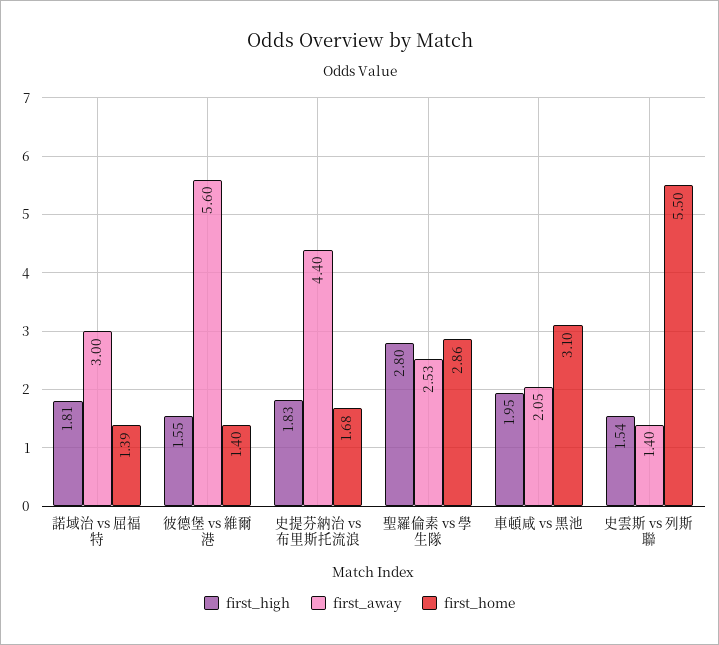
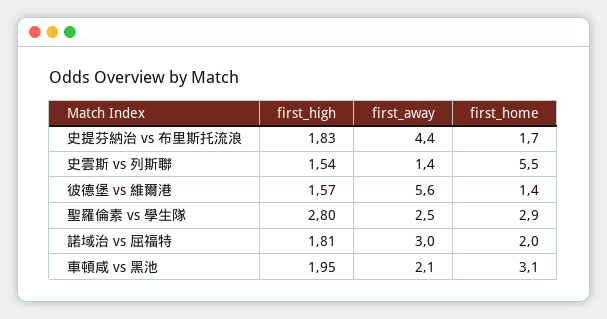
  {
    "first_high": {
      "諾域治 vs 屈福特": 1.81,
-     "彼德堡 vs 維爾港": 1.55,
+     "彼德堡 vs 維爾港": 1.57,
      "史提芬納治 vs 布里斯托流浪": 1.83,
      "聖羅倫素 vs 學生隊": 2.8,
      "車頓咸 vs 黑池": 1.95,
      "史雲斯 vs 列斯聯": 1.54
    },
    "first_away": {
      "諾域治 vs 屈福特": 3,
      "彼德堡 vs 維爾港": 5.6,
      "史提芬納治 vs 布里斯托流浪": 4.4,
      "聖羅倫素 vs 學生隊": 2.53,
      "車頓咸 vs 黑池": 2.05,
      "史雲斯 vs 列斯聯": 1.4
    },
    "first_home": {
-     "諾域治 vs 屈福特": 1.39,
+     "諾域治 vs 屈福特": 2,
      "彼德堡 vs 維爾港": 1.4,
      "史提芬納治 vs 布里斯托流浪": 1.68,
      "聖羅倫素 vs 學生隊": 2.86,
      "車頓咸 vs 黑池": 3.1,
      "史雲斯 vs 列斯聯": 5.5
    }
  }

